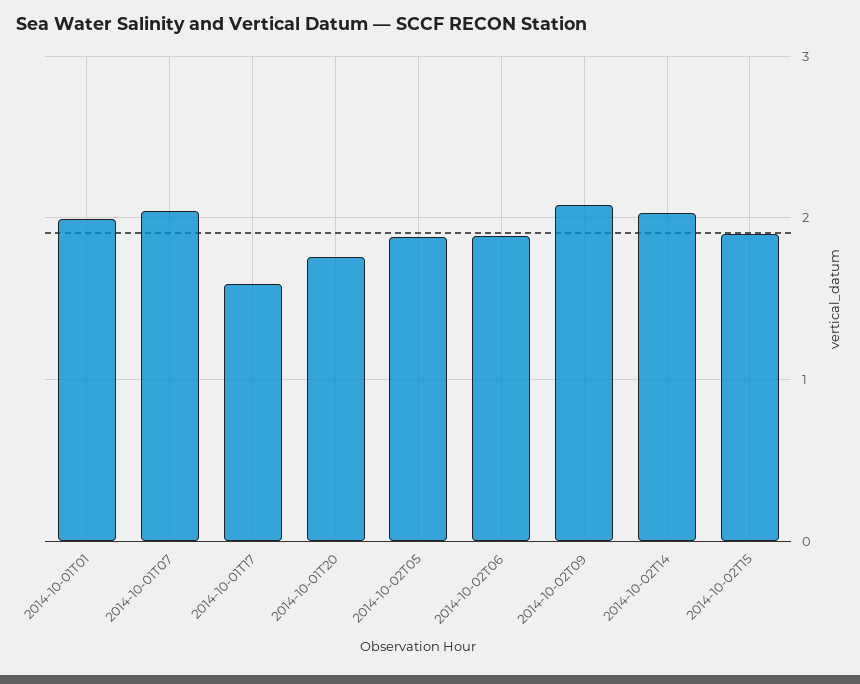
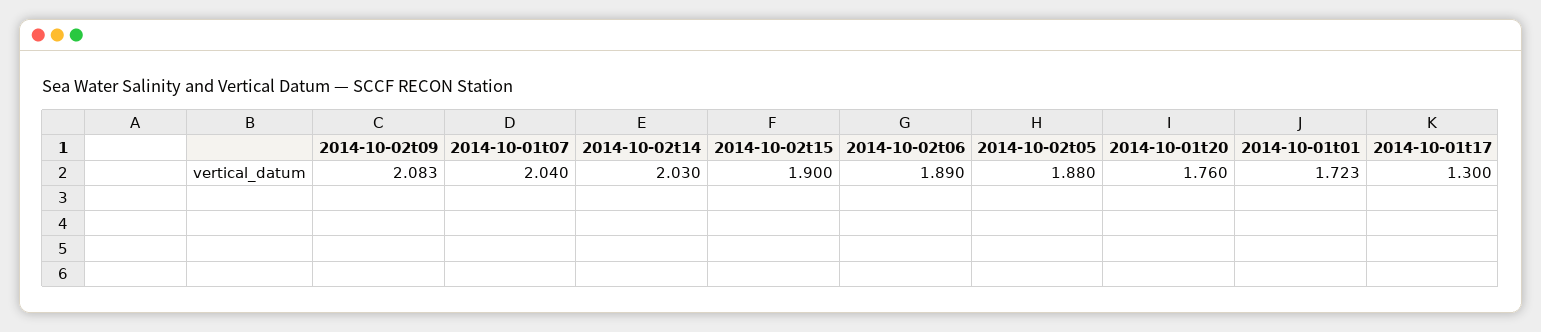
  {
-   "2014-10-01T01": 2,
+   "2014-10-01T01": 1.723,
    "2014-10-01T07": 2.04,
-   "2014-10-01T17": 1.6,
+   "2014-10-01T17": 1.3,
    "2014-10-01T20": 1.76,
    "2014-10-02T05": 1.88,
    "2014-10-02T06": 1.89,
    "2014-10-02T09": 2.083,
    "2014-10-02T14": 2.03,
    "2014-10-02T15": 1.9
  }

